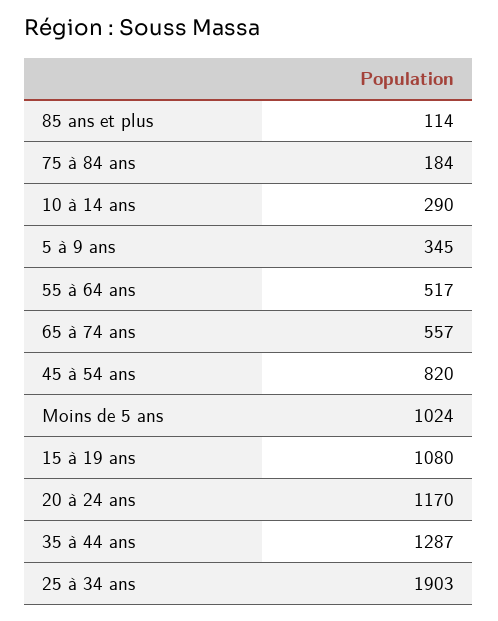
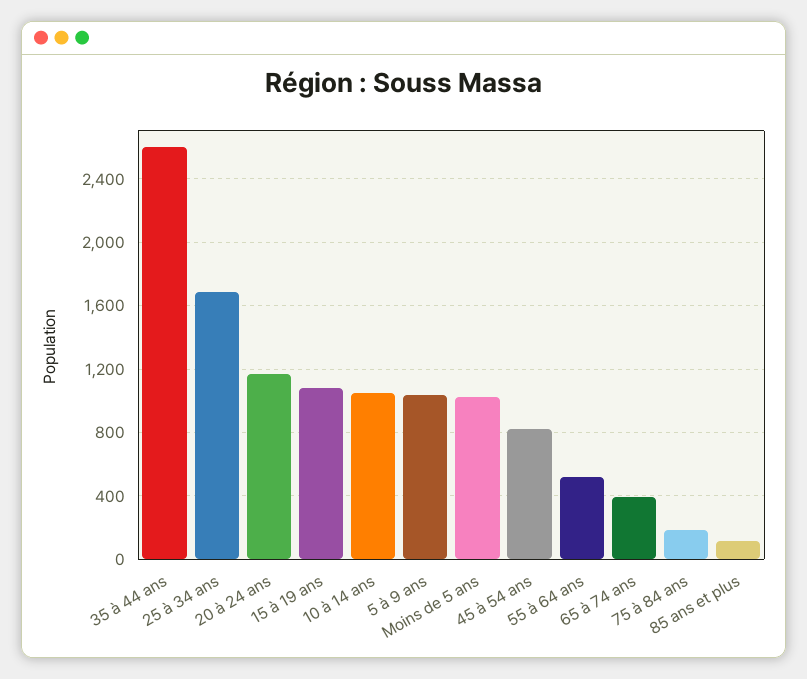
  {
    "85 ans et plus": 114,
    "75 à 84 ans": 184,
-   "10 à 14 ans": 290,
+   "10 à 14 ans": 1050,
-   "5 à 9 ans": 345,
+   "5 à 9 ans": 1050,
    "55 à 64 ans": 517,
-   "65 à 74 ans": 557,
+   "65 à 74 ans": 400,
    "45 à 54 ans": 820,
    "Moins de 5 ans": 1024,
    "15 à 19 ans": 1080,
    "20 à 24 ans": 1170,
-   "35 à 44 ans": 1287,
+   "35 à 44 ans": 2600,
-   "25 à 34 ans": 1903
+   "25 à 34 ans": 1700
  }

